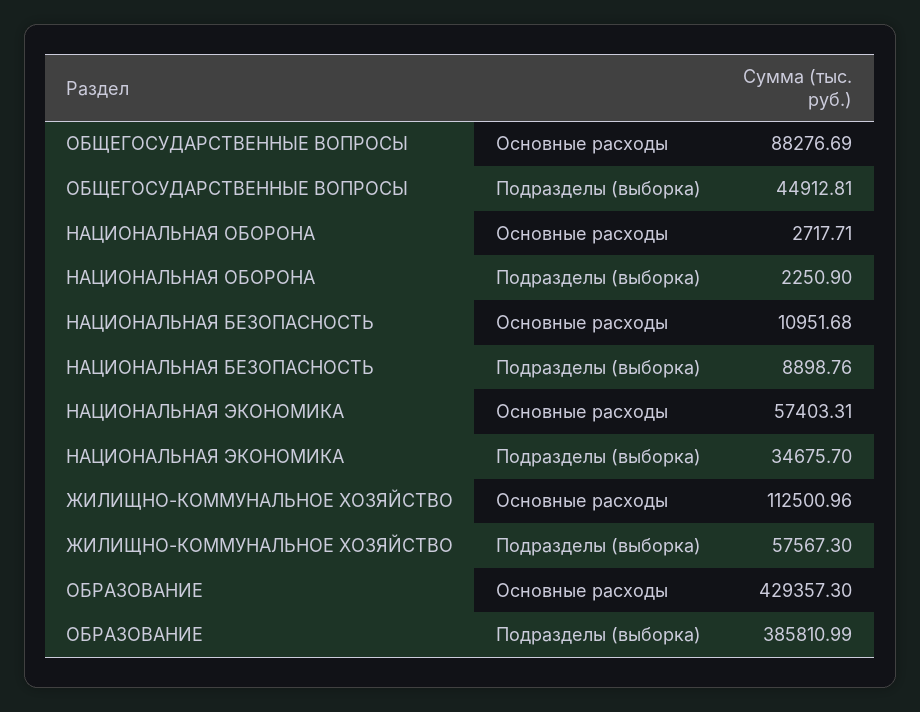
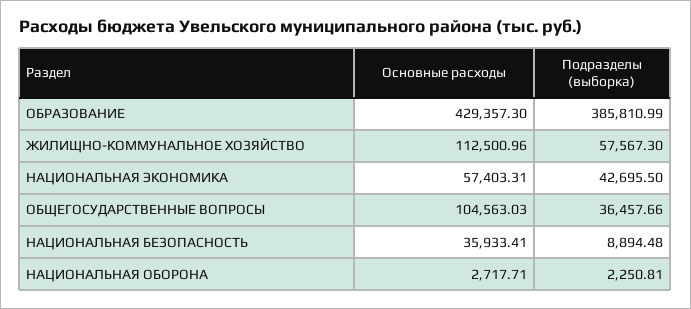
  {
    "ОБЩЕГОСУДАРСТВЕННЫЕ ВОПРОСЫ": {
-     "Основные расходы": 88276.69,
+     "Основные расходы": 104563.03,
-     "Подразделы (выборка)": 44912.81
+     "Подразделы (выборка)": 36457.66
    },
    "НАЦИОНАЛЬНАЯ ОБОРОНА": {
      "Основные расходы": 2717.71,
-     "Подразделы (выборка)": 2250.9
+     "Подразделы (выборка)": 2250.81
    },
    "НАЦИОНАЛЬНАЯ БЕЗОПАСНОСТЬ": {
-     "Основные расходы": 10951.68,
+     "Основные расходы": 35933.41,
-     "Подразделы (выборка)": 8898.76
+     "Подразделы (выборка)": 8894.48
    },
    "НАЦИОНАЛЬНАЯ ЭКОНОМИКА": {
      "Основные расходы": 57403.31,
-     "Подразделы (выборка)": 34675.7
+     "Подразделы (выборка)": 42695.5
    },
    "ЖИЛИЩНО-КОММУНАЛЬНОЕ ХОЗЯЙСТВО": {
      "Основные расходы": 112500.96,
      "Подразделы (выборка)": 57567.3
    },
    "ОБРАЗОВАНИЕ": {
      "Основные расходы": 429357.3,
      "Подразделы (выборка)": 385810.99
    }
  }

